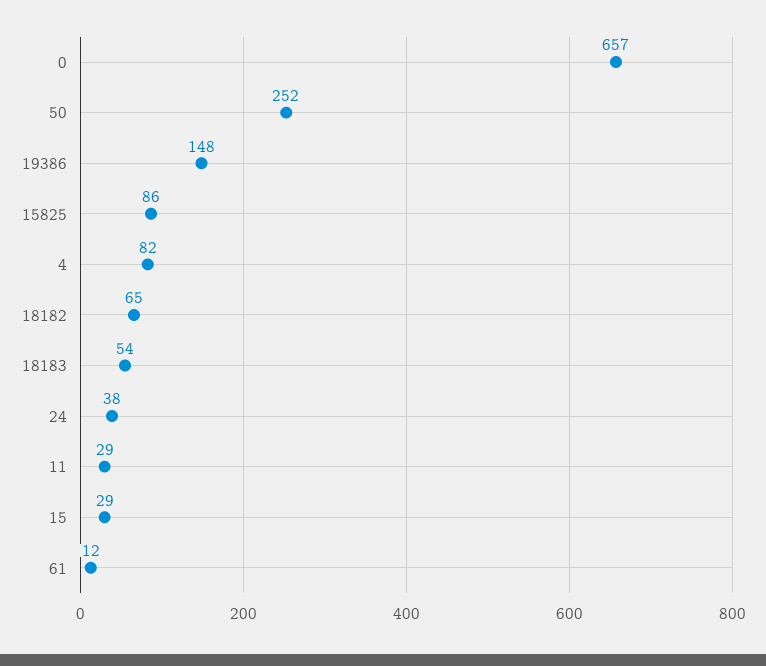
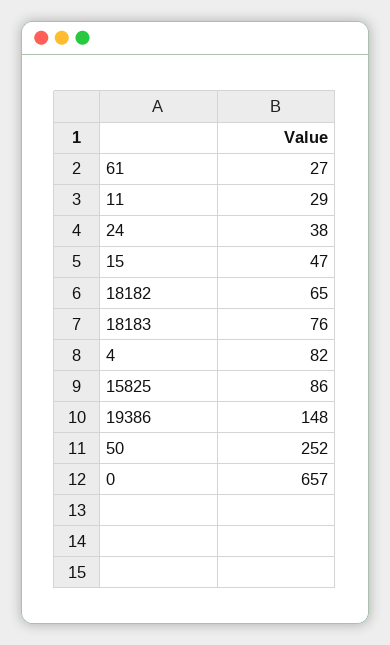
  {
    "0": 657,
    "50": 252,
    "19386": 148,
    "15825": 86,
    "4": 82,
    "18182": 65,
-   "18183": 54,
+   "18183": 76,
    "24": 38,
    "11": 29,
-   "15": 29,
+   "15": 47,
-   "61": 12
+   "61": 27
  }

